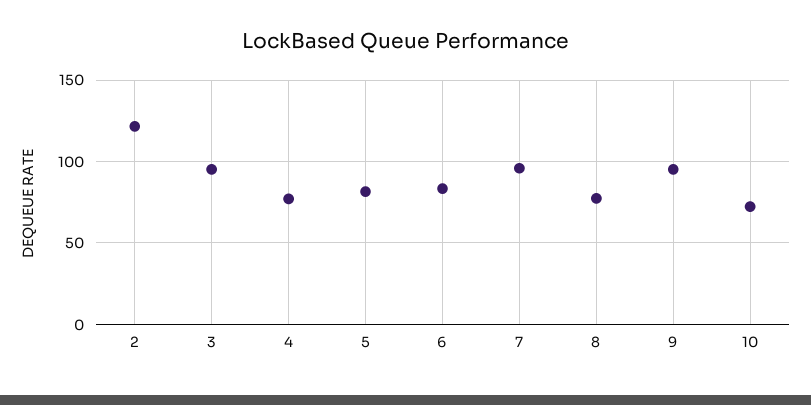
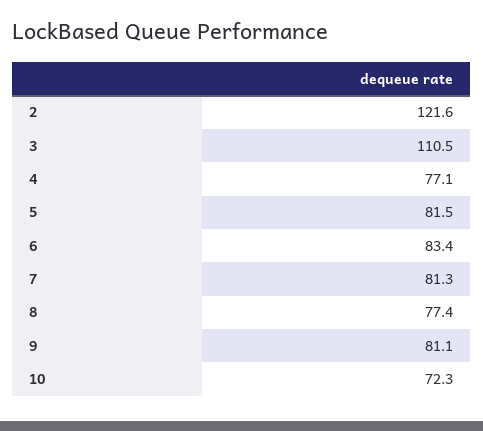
  {
    "2": 121.6,
-   "3": 95,
+   "3": 110.5,
    "4": 77.1,
    "5": 81.5,
    "6": 83.4,
-   "7": 95,
+   "7": 81.3,
    "8": 77.4,
-   "9": 95,
+   "9": 81.1,
    "10": 72.3
  }

